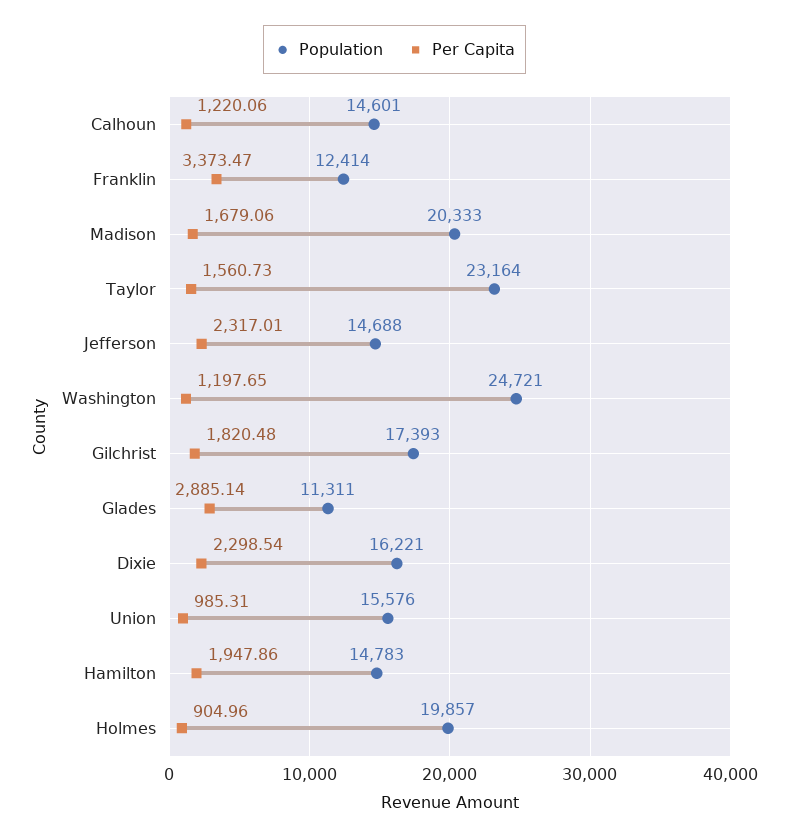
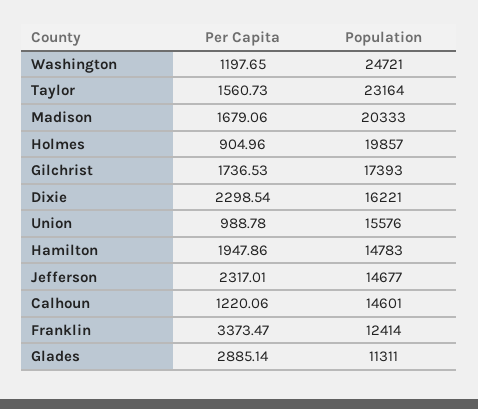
  {
    "Population": {
      "Calhoun": 14601,
      "Franklin": 12414,
      "Madison": 20333,
      "Taylor": 23164,
-     "Jefferson": 14688,
+     "Jefferson": 14677,
      "Washington": 24721,
      "Gilchrist": 17393,
      "Glades": 11311,
      "Dixie": 16221,
      "Union": 15576,
      "Hamilton": 14783,
      "Holmes": 19857
    },
    "Per Capita": {
      "Calhoun": 1220.06,
      "Franklin": 3373.47,
      "Madison": 1679.06,
      "Taylor": 1560.73,
      "Jefferson": 2317.01,
      "Washington": 1197.65,
-     "Gilchrist": 1820.48,
+     "Gilchrist": 1736.53,
      "Glades": 2885.14,
      "Dixie": 2298.54,
-     "Union": 985.31,
+     "Union": 988.78,
      "Hamilton": 1947.86,
      "Holmes": 904.96
    }
  }

